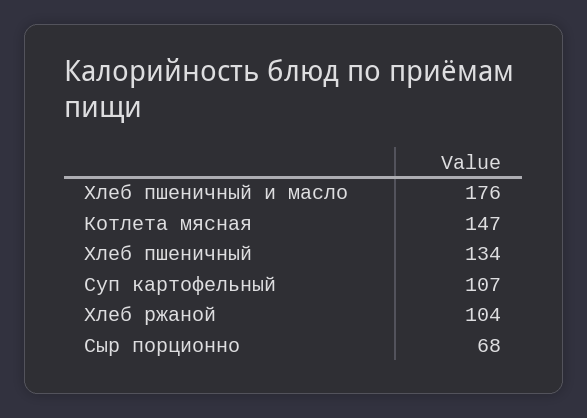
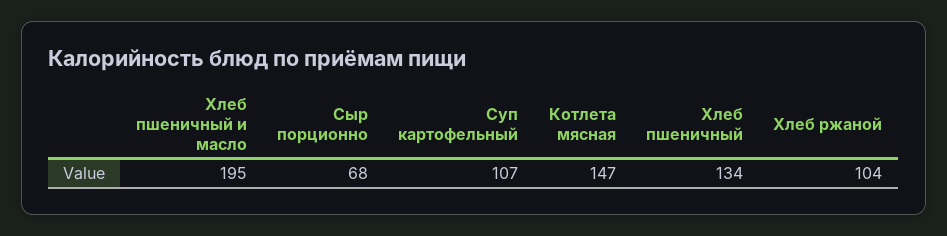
  {
-   "Хлеб пшеничный и масло": 176,
+   "Хлеб пшеничный и масло": 195,
    "Котлета мясная": 147,
    "Хлеб пшеничный": 134,
    "Суп картофельный": 107,
    "Хлеб ржаной": 104,
    "Сыр порционно": 68
  }

